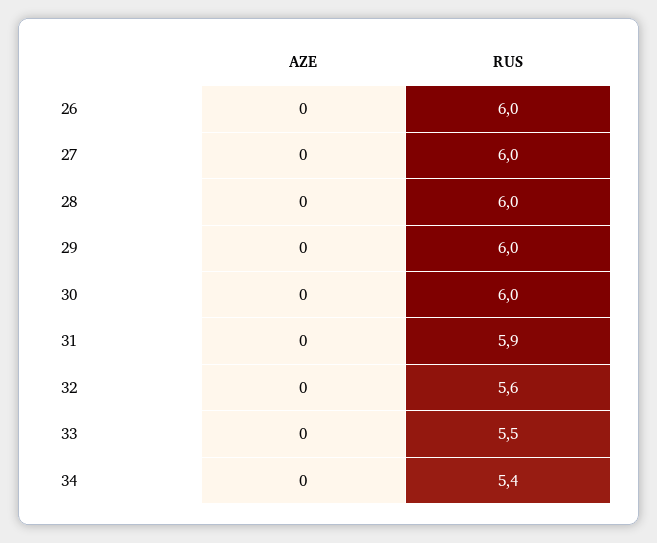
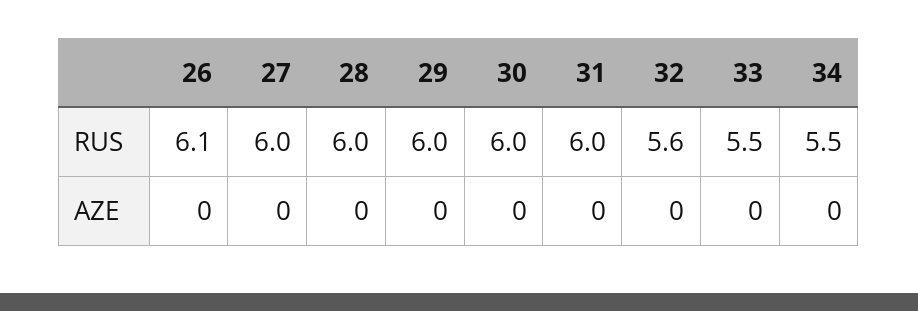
  {
    "AZE": {
      "26": 0,
      "27": 0,
      "28": 0,
      "29": 0,
      "30": 0,
      "31": 0,
      "32": 0,
      "33": 0,
      "34": 0
    },
    "RUS": {
-     "26": 6,
+     "26": 6.1,
      "27": 6,
      "28": 6,
      "29": 6,
      "30": 6,
-     "31": 5.9,
+     "31": 6,
      "32": 5.6,
      "33": 5.5,
-     "34": 5.4
+     "34": 5.5
    }
  }

